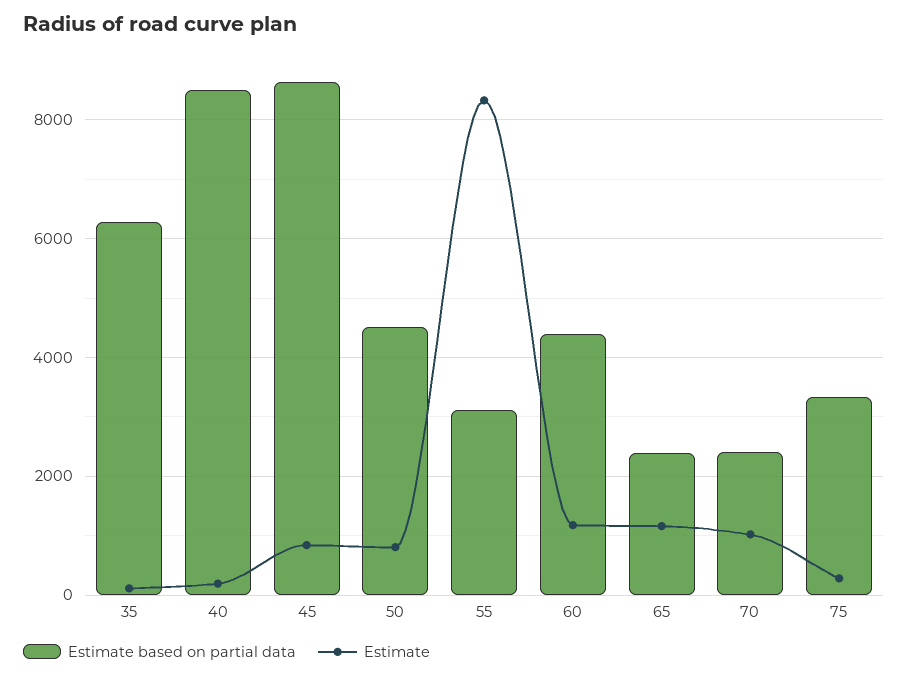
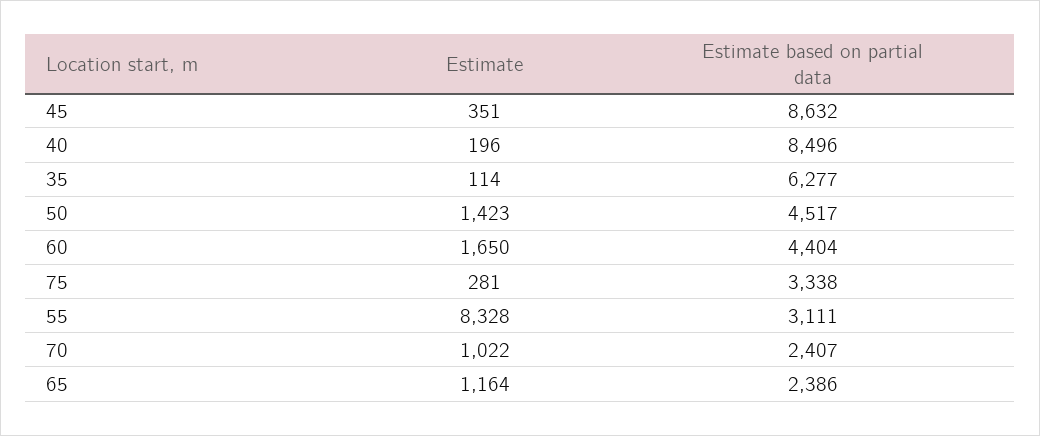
  {
    "Estimate based on partial data": {
      "35": 6277,
      "40": 8496,
      "45": 8632,
      "50": 4517,
      "55": 3111,
      "60": 4404,
      "65": 2386,
      "70": 2407,
      "75": 3338
    },
    "Estimate": {
      "35": 114,
      "40": 196,
-     "45": 800,
+     "45": 351,
-     "50": 800,
+     "50": 1423,
      "55": 8328,
-     "60": 1200,
+     "60": 1650,
      "65": 1164,
      "70": 1022,
      "75": 281
    }
  }

